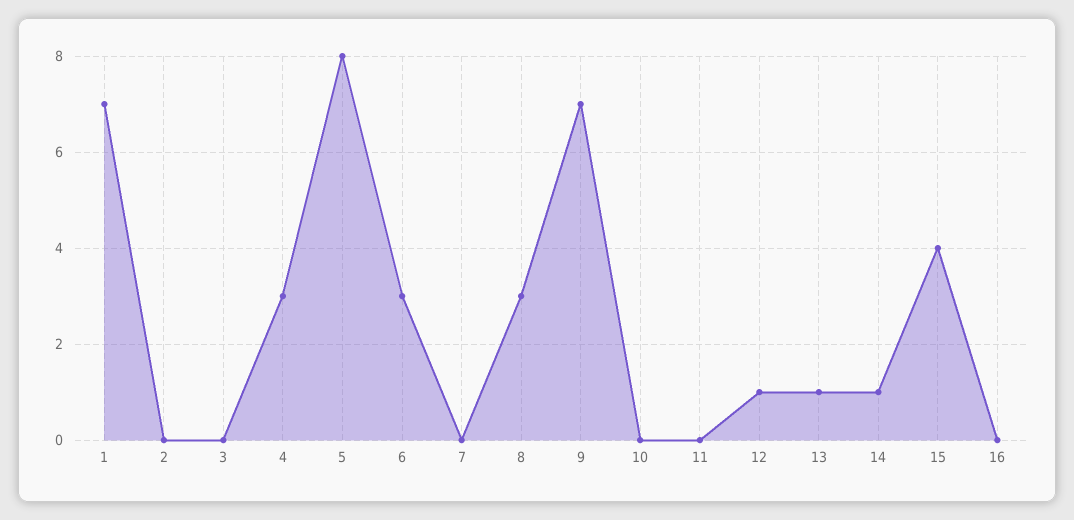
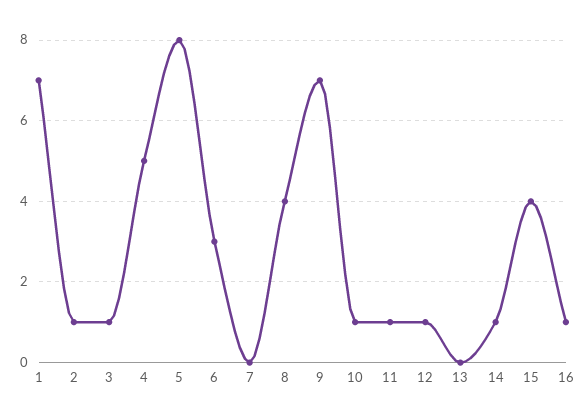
  {
    "1": 7,
-   "2": 0,
+   "2": 1,
-   "3": 0,
+   "3": 1,
-   "4": 3,
+   "4": 5,
    "5": 8,
    "6": 3,
    "7": 0,
-   "8": 3,
+   "8": 4,
    "9": 7,
-   "10": 0,
+   "10": 1,
-   "11": 0,
+   "11": 1,
    "12": 1,
-   "13": 1,
+   "13": 0,
    "14": 1,
    "15": 4,
-   "16": 0
+   "16": 1
  }

